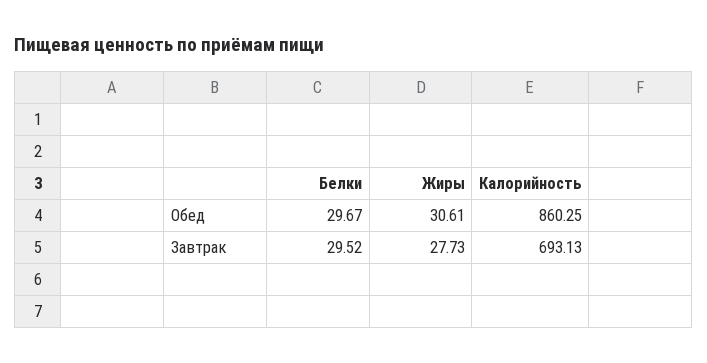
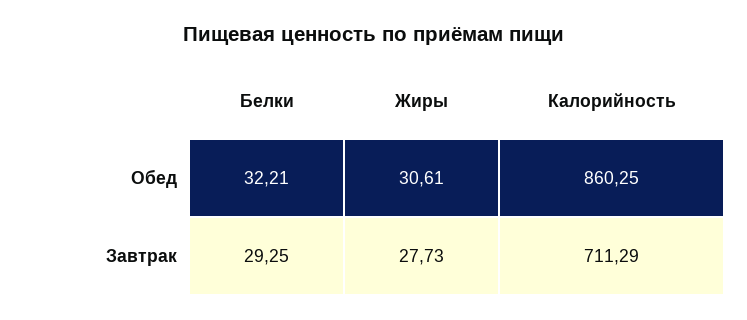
  {
    "Белки": {
-     "Обед": 29.67,
+     "Обед": 32.21,
-     "Завтрак": 29.52
+     "Завтрак": 29.25
    },
    "Жиры": {
      "Обед": 30.61,
      "Завтрак": 27.73
    },
    "Калорийность": {
      "Обед": 860.25,
-     "Завтрак": 693.13
+     "Завтрак": 711.29
    }
  }

